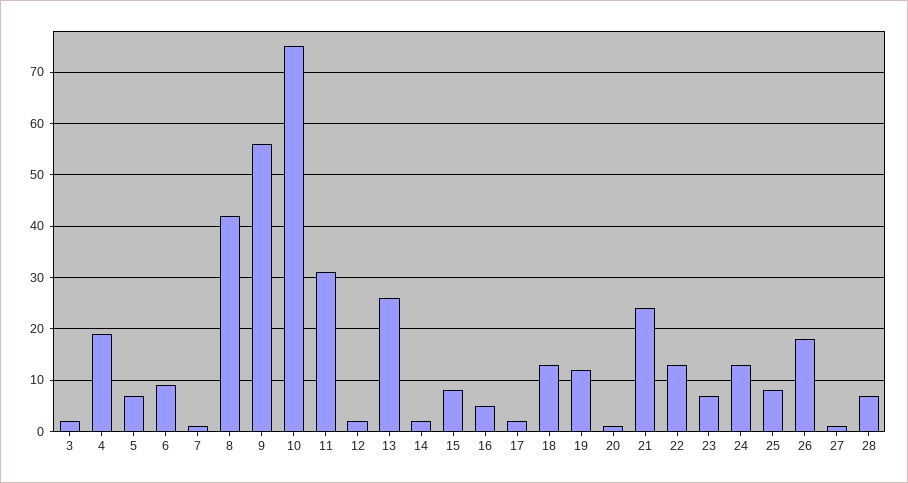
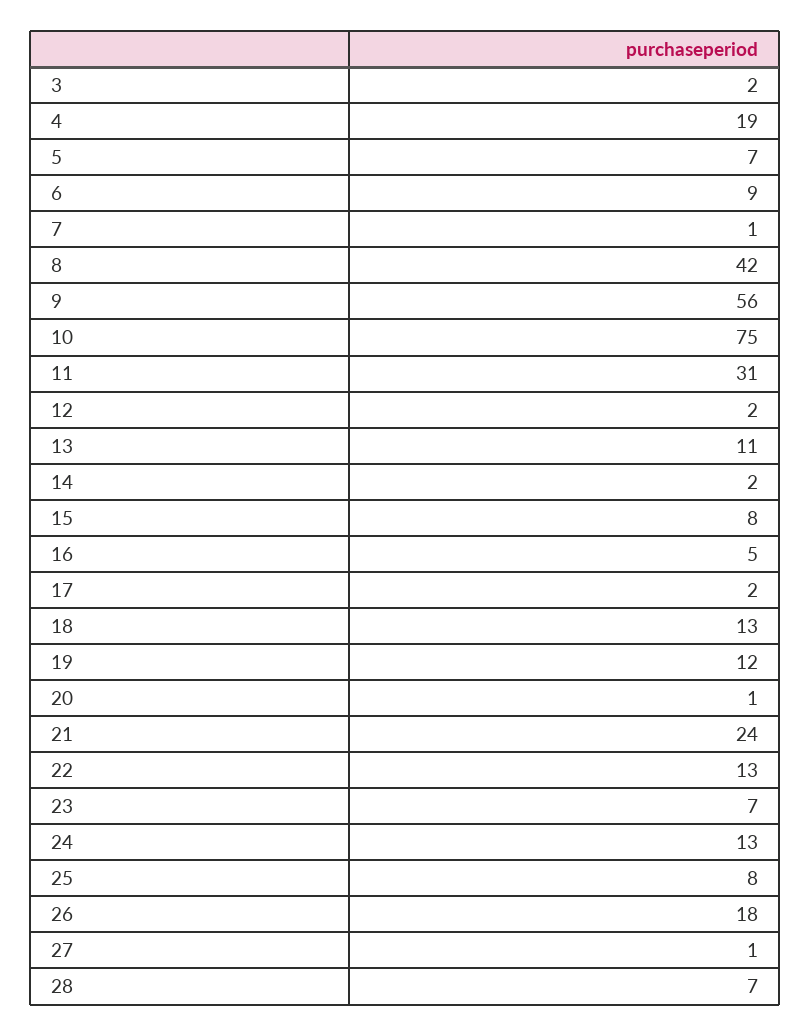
  {
    "3": 2,
    "4": 19,
    "5": 7,
    "6": 9,
    "7": 1,
    "8": 42,
    "9": 56,
    "10": 75,
    "11": 31,
    "12": 2,
-   "13": 25,
+   "13": 11,
    "14": 2,
    "15": 8,
    "16": 5,
    "17": 2,
    "18": 13,
    "19": 12,
    "20": 1,
    "21": 24,
    "22": 13,
    "23": 7,
    "24": 13,
    "25": 8,
    "26": 18,
    "27": 1,
    "28": 7
  }

